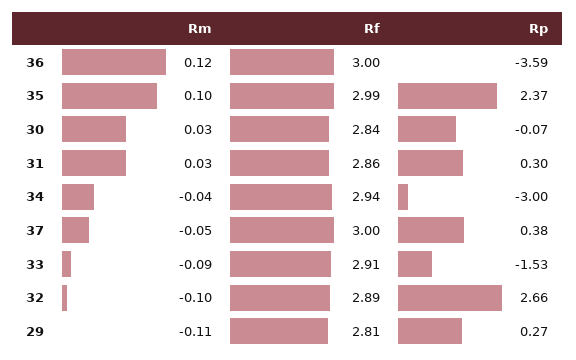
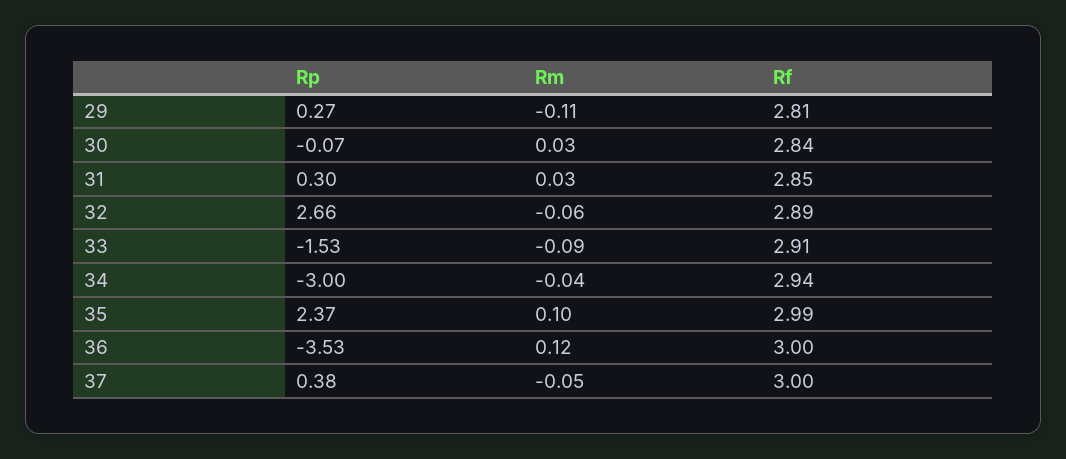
  {
    "Rm": {
      "36": 0.12,
      "35": 0.1,
      "30": 0.03,
      "31": 0.03,
      "34": -0.04,
      "37": -0.05,
      "33": -0.09,
-     "32": -0.1,
+     "32": -0.06,
      "29": -0.11
    },
    "Rf": {
      "36": 3,
      "35": 2.99,
      "30": 2.84,
-     "31": 2.86,
+     "31": 2.85,
      "34": 2.94,
      "37": 3,
      "33": 2.91,
      "32": 2.89,
      "29": 2.81
    },
    "Rp": {
-     "36": -3.59,
+     "36": -3.53,
      "35": 2.37,
      "30": -0.07,
      "31": 0.3,
      "34": -3,
      "37": 0.38,
      "33": -1.53,
      "32": 2.66,
      "29": 0.27
    }
  }

